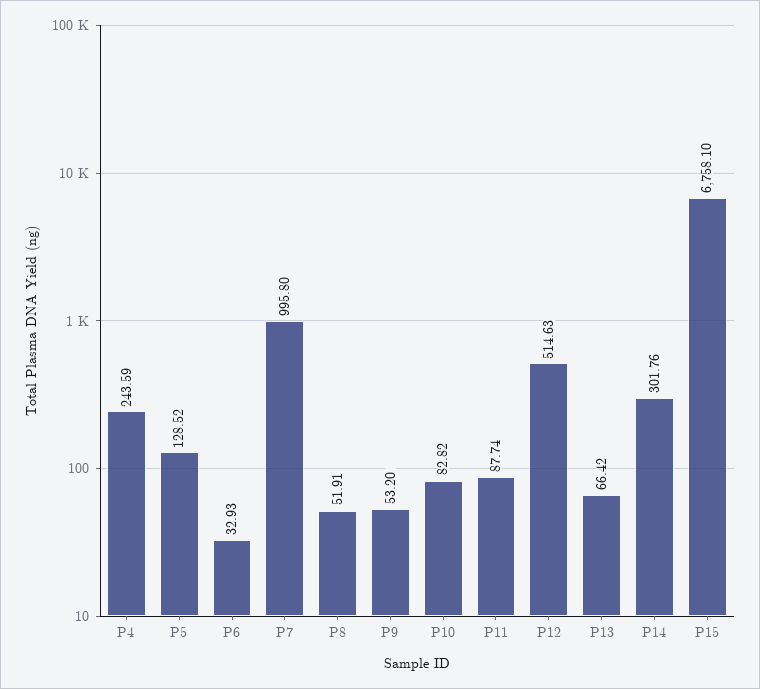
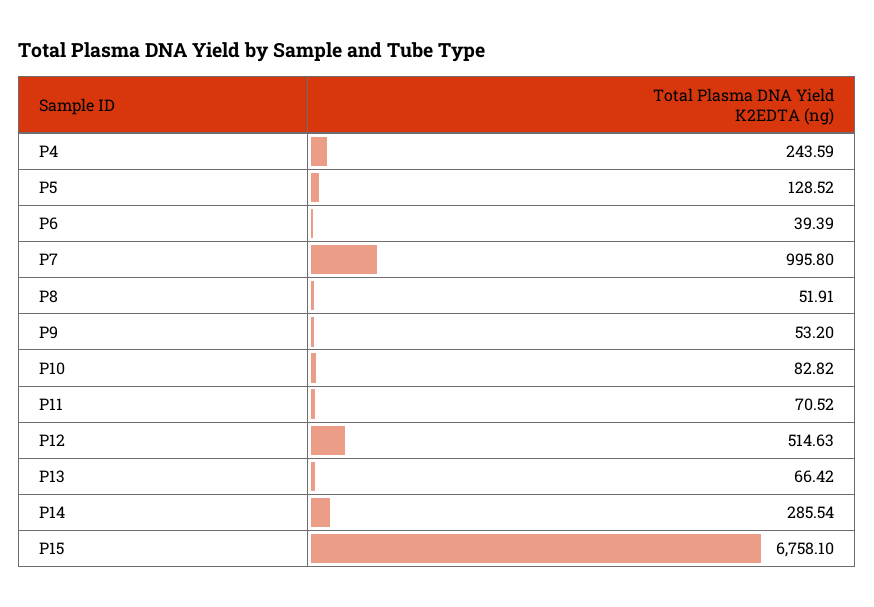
  {
    "P4": 243.59,
    "P5": 128.52,
-   "P6": 32.93,
+   "P6": 39.39,
    "P7": 995.8,
    "P8": 51.91,
    "P9": 53.2,
    "P10": 82.82,
-   "P11": 87.74,
+   "P11": 70.52,
    "P12": 514.63,
    "P13": 66.42,
-   "P14": 301.76,
+   "P14": 285.54,
    "P15": 6758.1
  }

